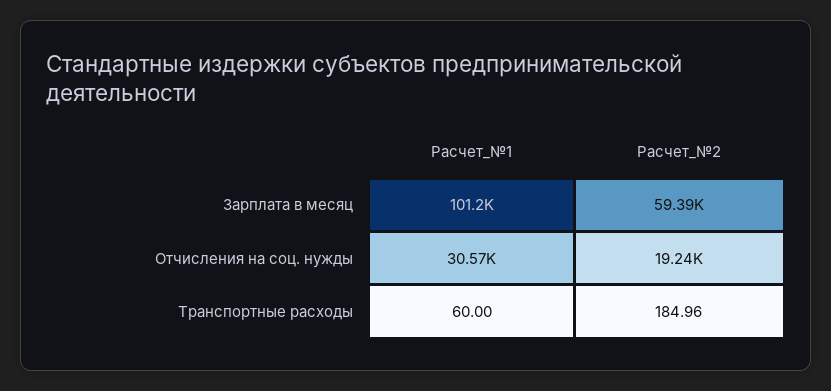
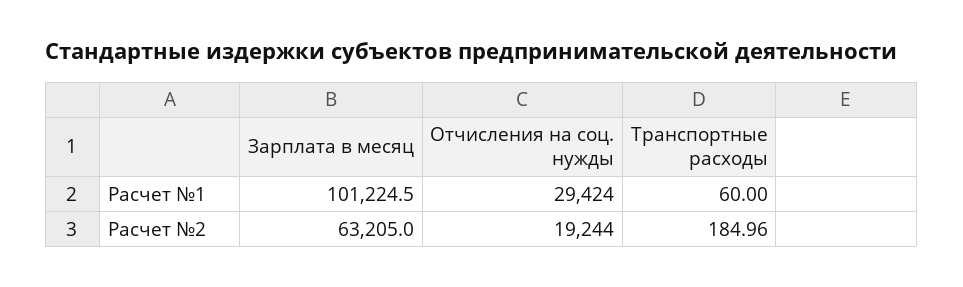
  {
    "Расчет_№1": {
      "Зарплата в месяц": 101224.5,
-     "Отчисления на соц. нужды": 30570,
+     "Отчисления на соц. нужды": 29424,
      "Транспортные расходы": 60
    },
    "Расчет_№2": {
-     "Зарплата в месяц": 59390,
+     "Зарплата в месяц": 63205,
      "Отчисления на соц. нужды": 19244,
      "Транспортные расходы": 184.96
    }
  }

